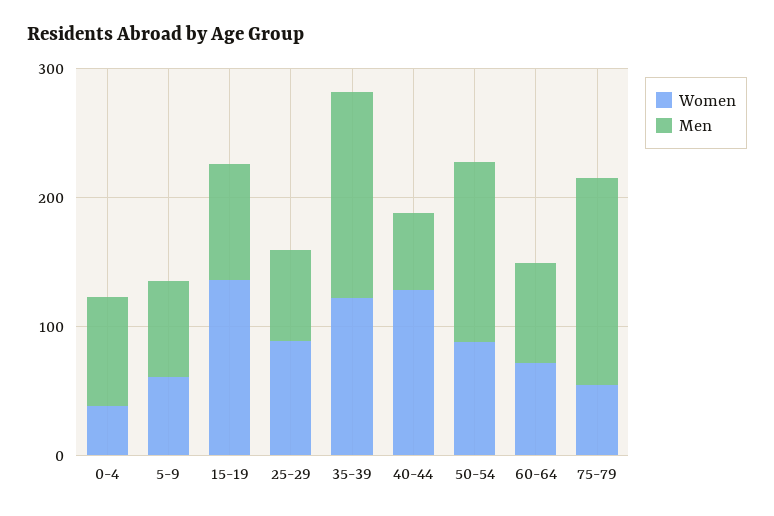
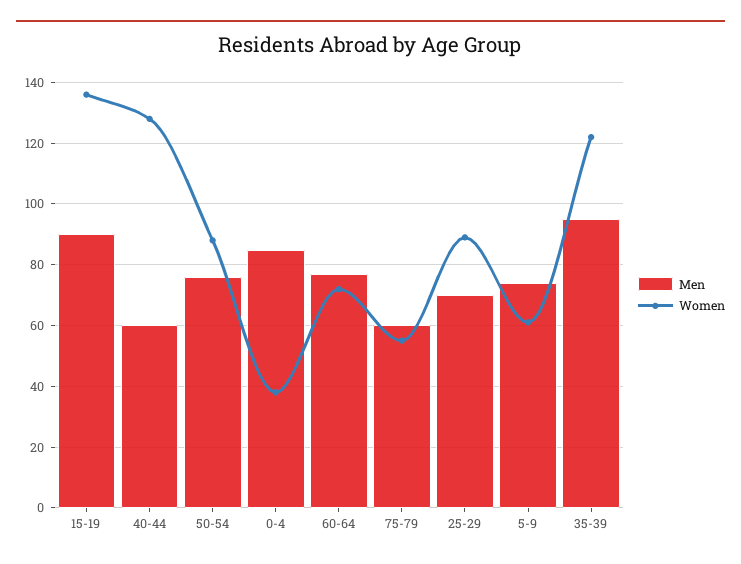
  {
    "Women": {
      "0-4": 40,
      "5-9": 60,
      "15-19": 135,
      "25-29": 90,
      "35-39": 120,
      "40-44": 130,
      "50-54": 90,
      "60-64": 70,
      "75-79": 55
    },
    "Men": {
      "0-4": 85,
      "5-9": 75,
      "15-19": 90,
      "25-29": 70,
-     "35-39": 160,
+     "35-39": 95,
      "40-44": 60,
-     "50-54": 140,
+     "50-54": 75,
      "60-64": 75,
-     "75-79": 160
+     "75-79": 60
    }
  }

